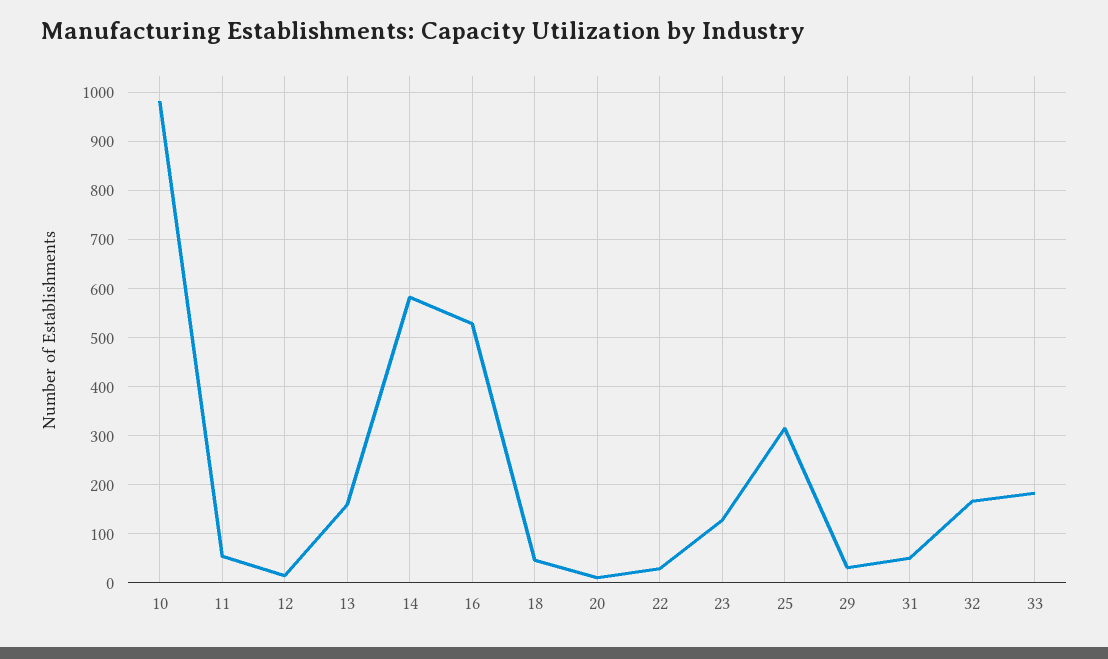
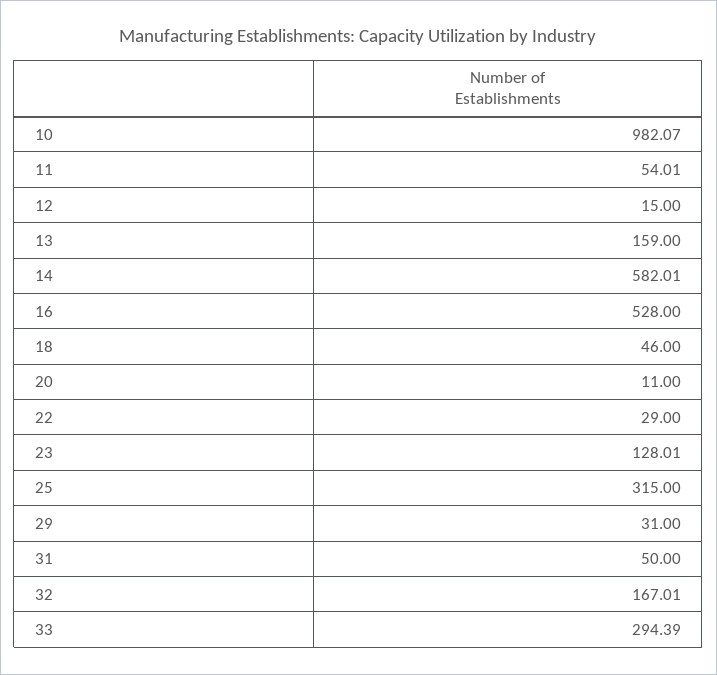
  {
    "10": 982.07,
    "11": 54.01,
    "12": 15,
    "13": 159,
    "14": 582.01,
    "16": 528,
    "18": 46,
    "20": 11,
    "22": 29,
    "23": 128.01,
    "25": 315,
    "29": 31,
    "31": 50,
    "32": 167.01,
-   "33": 180
+   "33": 294.39
  }

